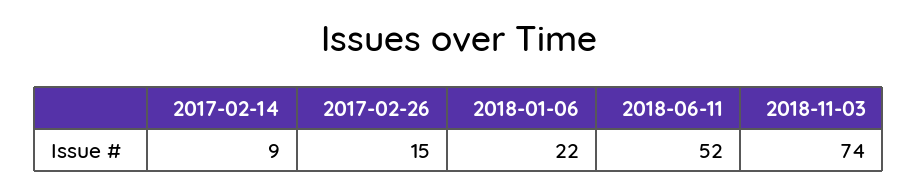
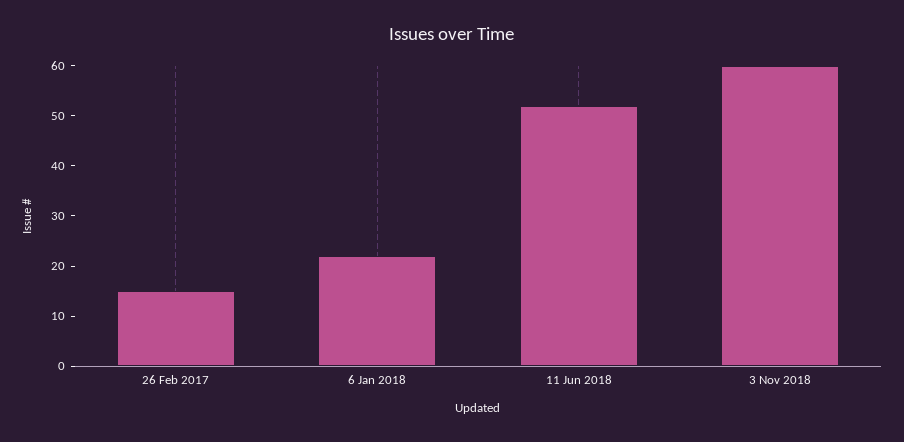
  {
-   "2017-02-14": 9,
    "2017-02-26": 15,
    "2018-01-06": 22,
    "2018-06-11": 52,
-   "2018-11-03": 74
+   "2018-11-03": 60
  }

